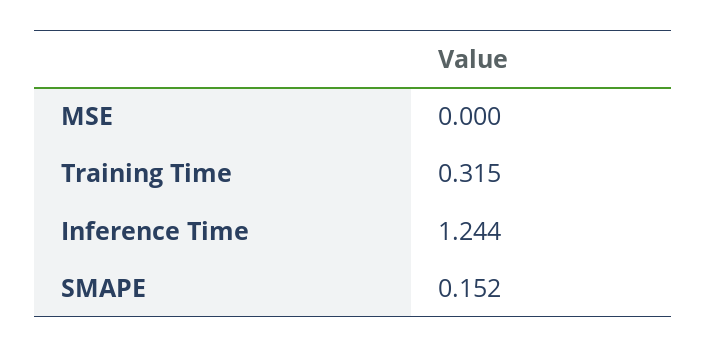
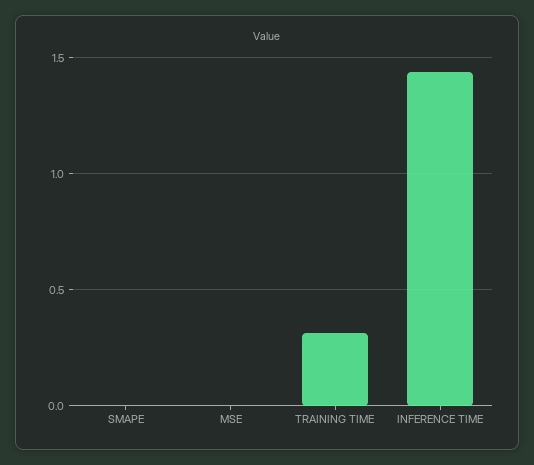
  {
    "MSE": 0,
    "Training Time": 0.315,
-   "Inference Time": 1.244,
+   "Inference Time": 1.45,
-   "SMAPE": 0.152
+   "SMAPE": 0
  }

